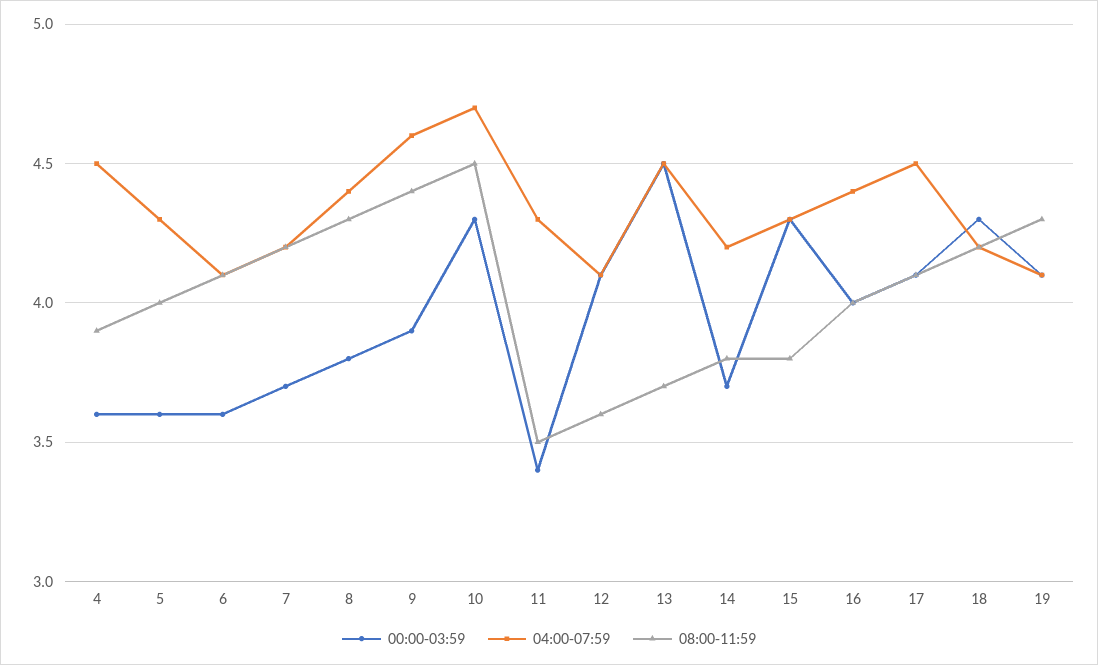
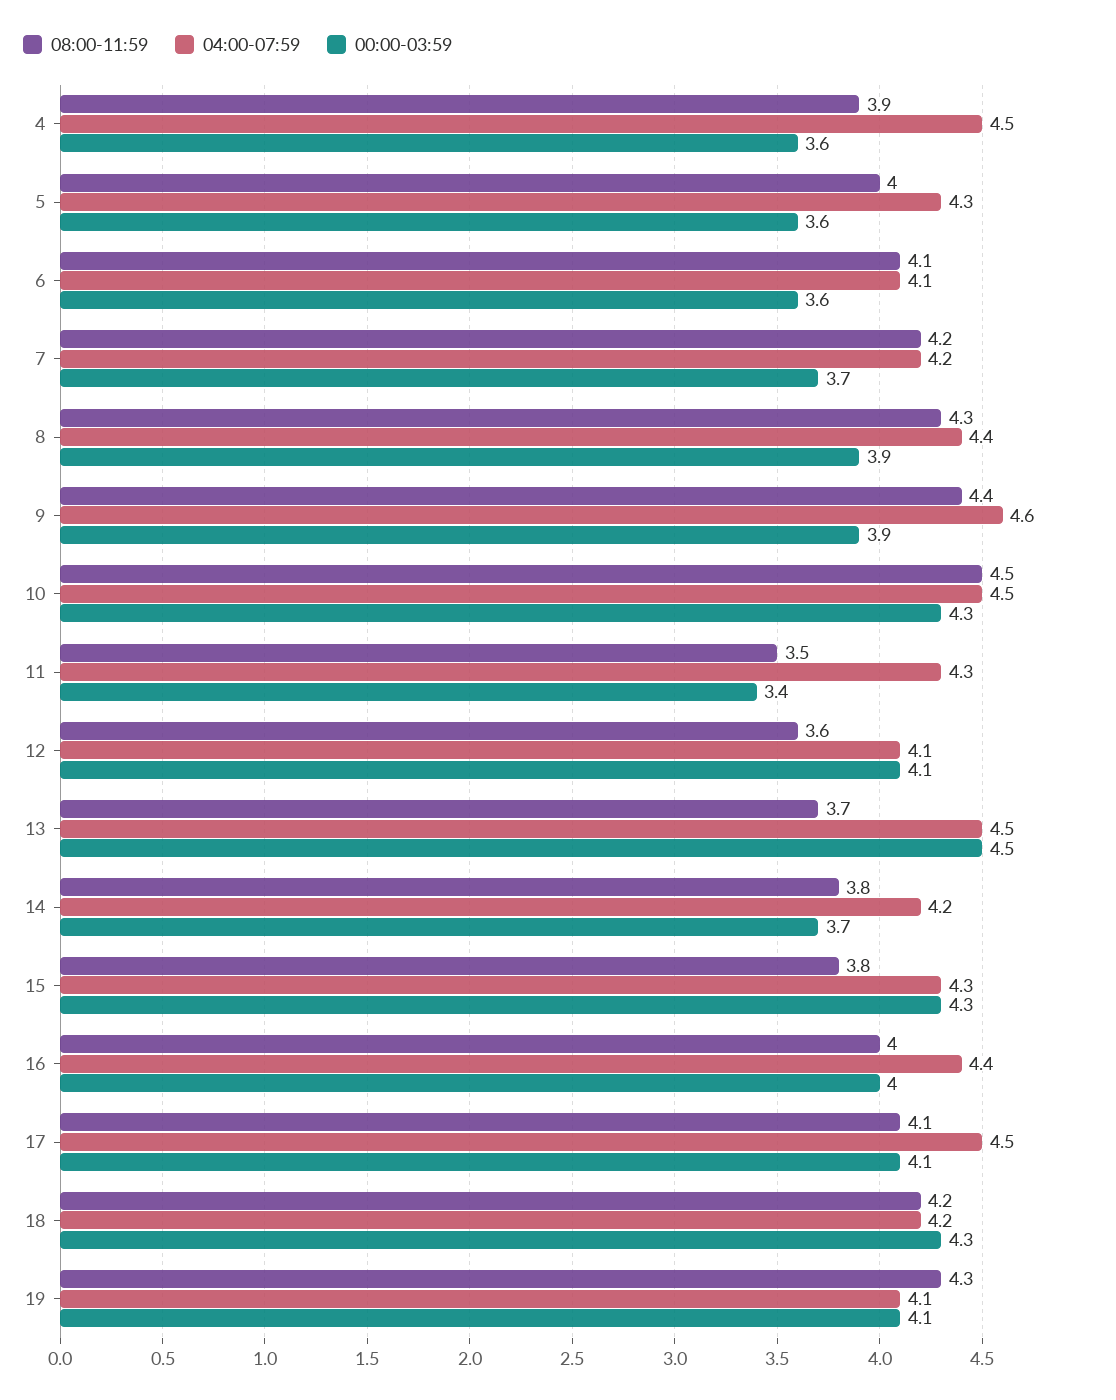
  {
    "00:00-03:59": {
      "4": 3.6,
      "5": 3.6,
      "6": 3.6,
      "7": 3.7,
-     "8": 3.8,
+     "8": 3.9,
      "9": 3.9,
      "10": 4.3,
      "11": 3.4,
      "12": 4.1,
      "13": 4.5,
      "14": 3.7,
      "15": 4.3,
      "16": 4,
      "17": 4.1,
      "18": 4.3,
      "19": 4.1
    },
    "04:00-07:59": {
      "4": 4.5,
      "5": 4.3,
      "6": 4.1,
      "7": 4.2,
      "8": 4.4,
      "9": 4.6,
-     "10": 4.7,
+     "10": 4.5,
      "11": 4.3,
      "12": 4.1,
      "13": 4.5,
      "14": 4.2,
      "15": 4.3,
      "16": 4.4,
      "17": 4.5,
      "18": 4.2,
      "19": 4.1
    },
    "08:00-11:59": {
      "4": 3.9,
      "5": 4,
      "6": 4.1,
      "7": 4.2,
      "8": 4.3,
      "9": 4.4,
      "10": 4.5,
      "11": 3.5,
      "12": 3.6,
      "13": 3.7,
      "14": 3.8,
      "15": 3.8,
      "16": 4,
      "17": 4.1,
      "18": 4.2,
      "19": 4.3
    }
  }

